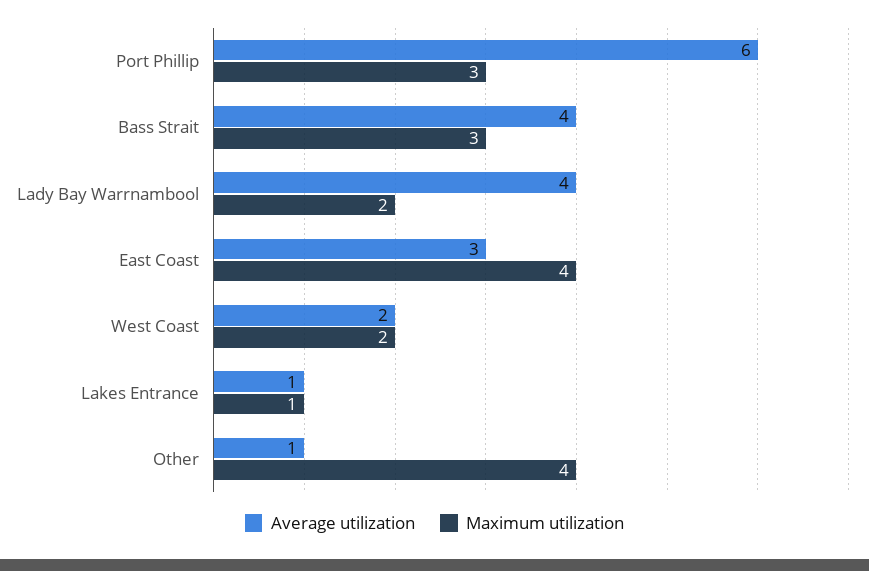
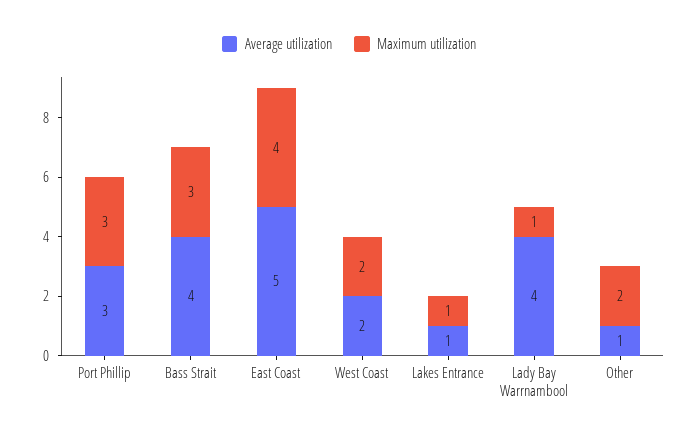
  {
    "Average utilization": {
-     "Port Phillip": 6,
+     "Port Phillip": 3,
      "Bass Strait": 4,
      "Lady Bay Warrnambool": 4,
-     "East Coast": 3,
+     "East Coast": 5,
      "West Coast": 2,
      "Lakes Entrance": 1,
      "Other": 1
    },
    "Maximum utilization": {
      "Port Phillip": 3,
      "Bass Strait": 3,
-     "Lady Bay Warrnambool": 2,
+     "Lady Bay Warrnambool": 1,
      "East Coast": 4,
      "West Coast": 2,
      "Lakes Entrance": 1,
-     "Other": 4
+     "Other": 2
    }
  }

